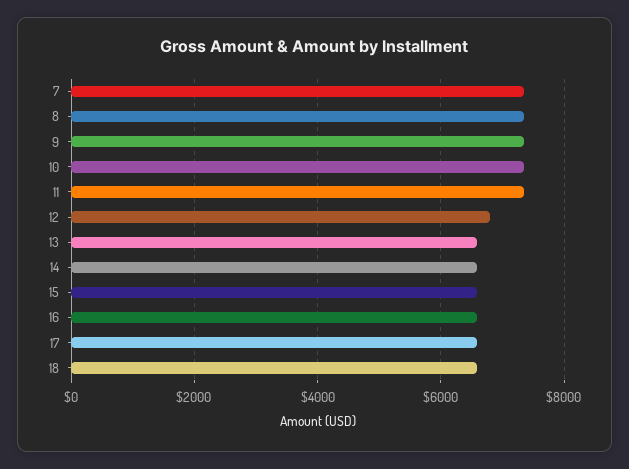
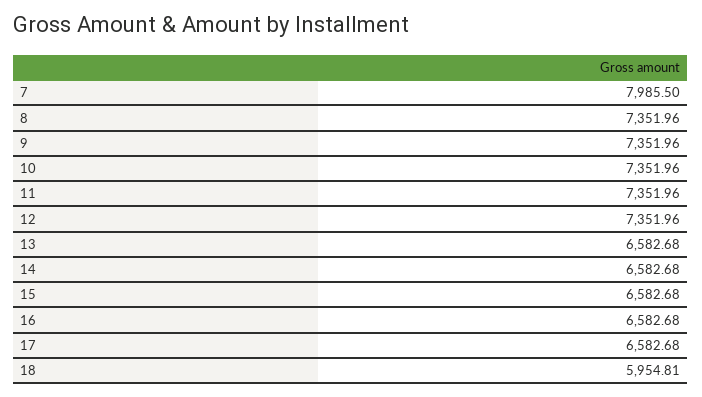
  {
-   "7": 7400,
+   "7": 7985.5,
    "8": 7351.96,
    "9": 7351.96,
    "10": 7351.96,
    "11": 7351.96,
-   "12": 6800,
+   "12": 7351.96,
    "13": 6582.68,
    "14": 6582.68,
    "15": 6582.68,
    "16": 6582.68,
    "17": 6582.68,
-   "18": 6600
+   "18": 5954.81
  }

